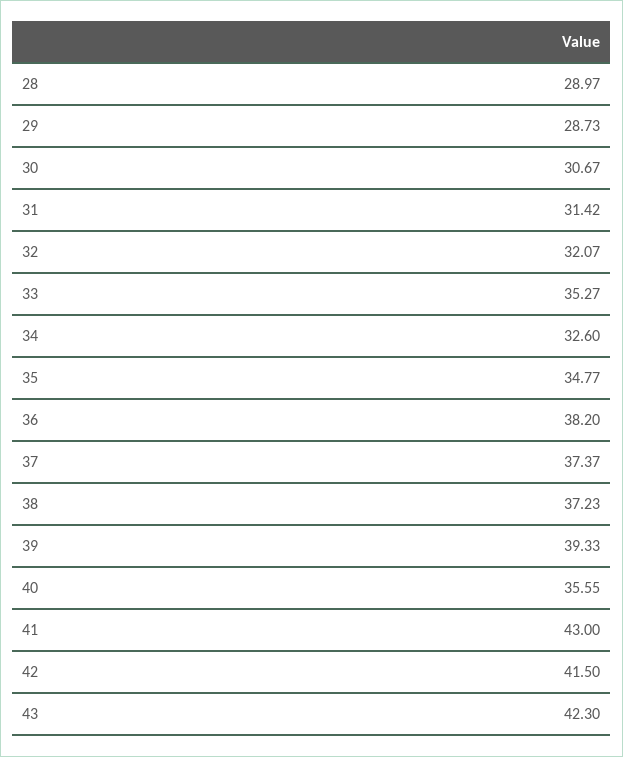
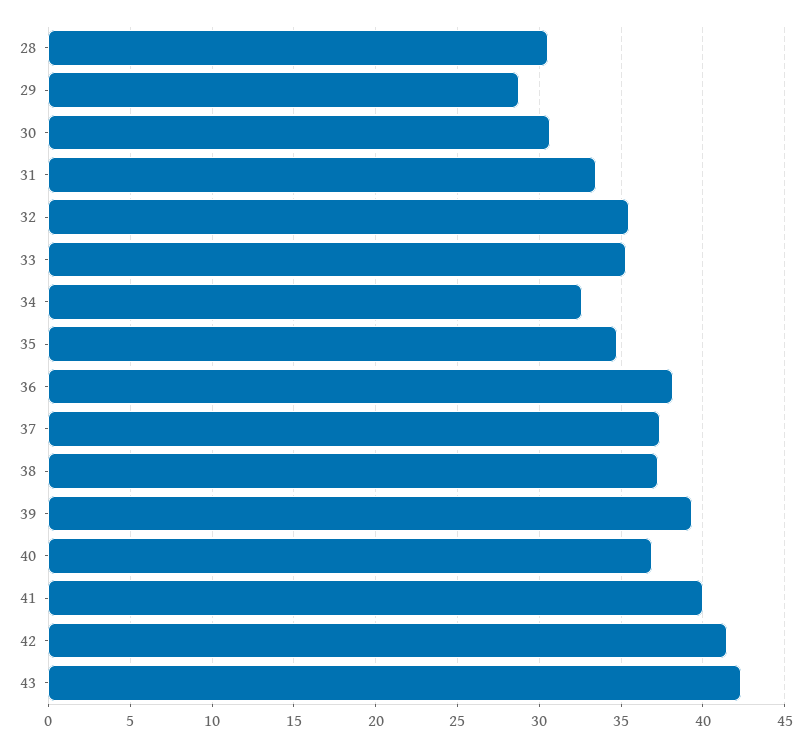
  {
-   "28": 28.97,
+   "28": 30.5,
    "29": 28.73,
    "30": 30.67,
-   "31": 31.42,
+   "31": 33.5,
-   "32": 32.07,
+   "32": 35.5,
    "33": 35.27,
    "34": 32.6,
    "35": 34.77,
    "36": 38.2,
    "37": 37.37,
    "38": 37.23,
    "39": 39.33,
-   "40": 35.55,
+   "40": 37,
-   "41": 43,
+   "41": 40,
    "42": 41.5,
    "43": 42.3
  }

